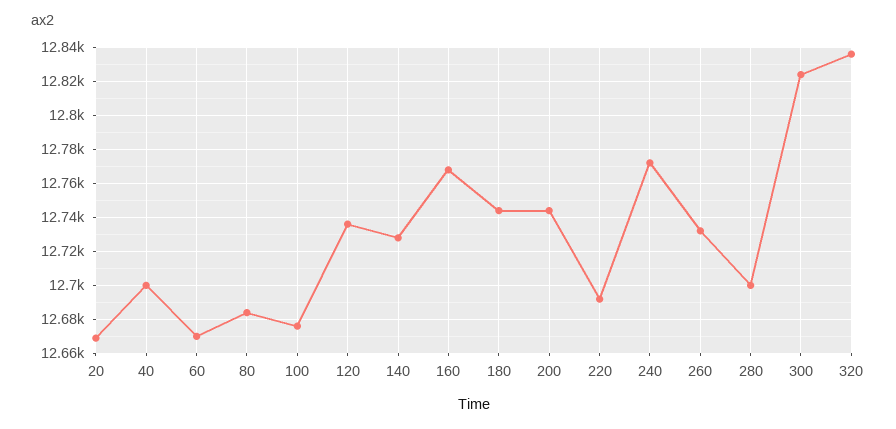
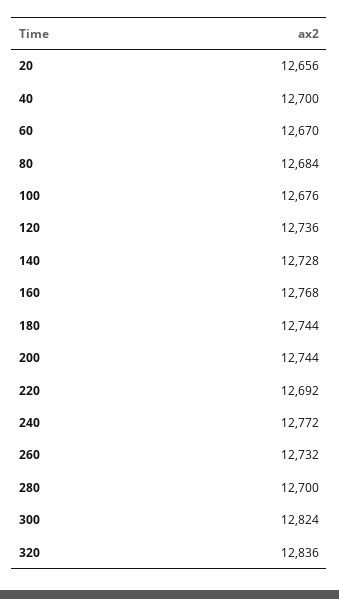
  {
-   "20": 12670,
+   "20": 12656,
    "40": 12700,
    "60": 12670,
    "80": 12684,
    "100": 12676,
    "120": 12736,
    "140": 12728,
    "160": 12768,
    "180": 12744,
    "200": 12744,
    "220": 12692,
    "240": 12772,
    "260": 12732,
    "280": 12700,
    "300": 12824,
    "320": 12836
  }

